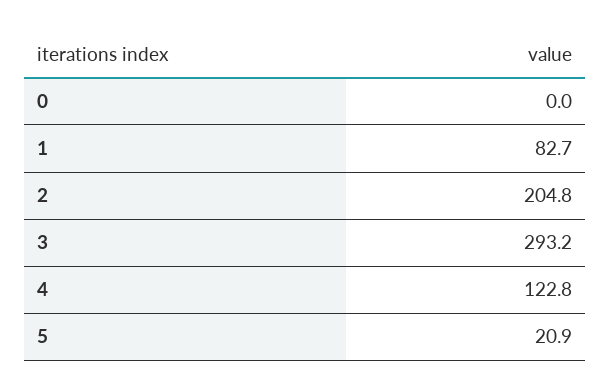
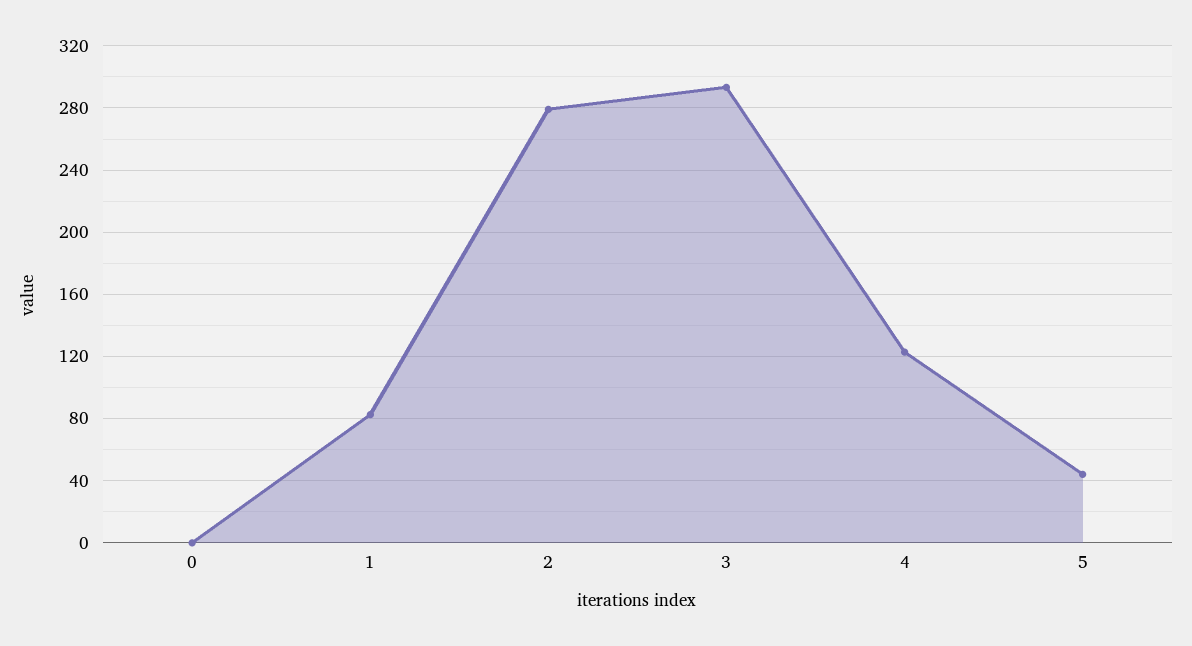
  {
    "0": 0,
    "1": 82.7,
-   "2": 204.8,
+   "2": 280,
    "3": 293.2,
    "4": 122.8,
-   "5": 20.9
+   "5": 45
  }

